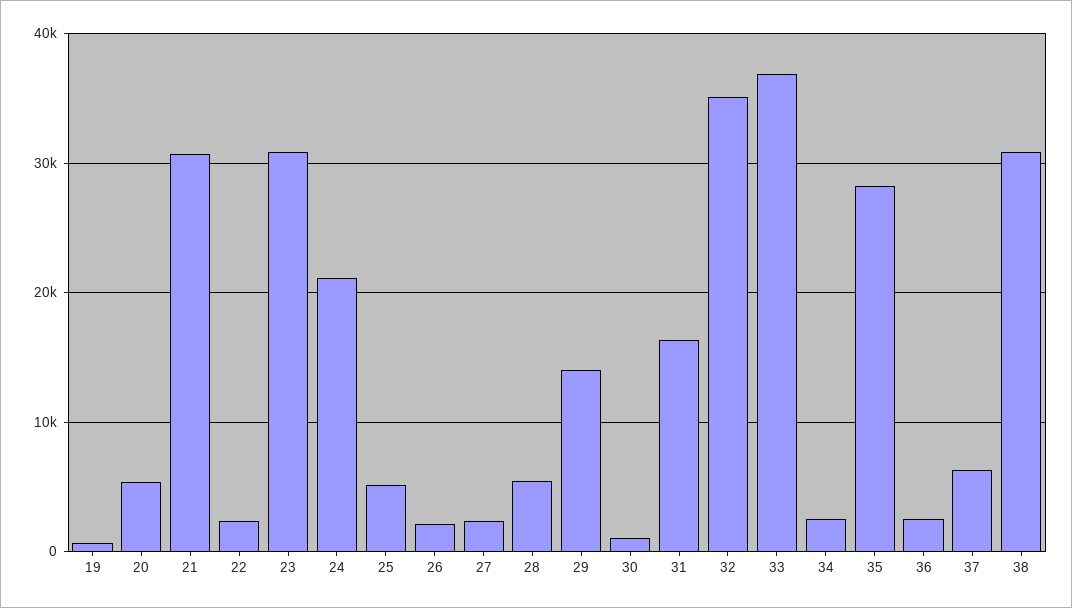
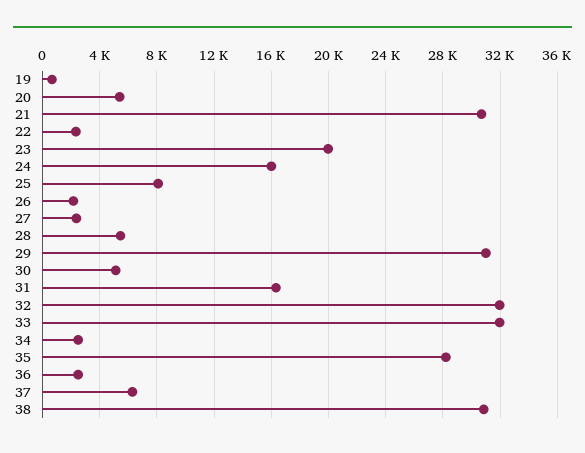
  {
    "19": 500,
    "20": 5500,
    "21": 30500,
    "22": 2500,
-   "23": 31000,
+   "23": 20000,
-   "24": 21000,
+   "24": 16000,
-   "25": 5000,
+   "25": 8000,
    "26": 2000,
    "27": 2500,
    "28": 5500,
-   "29": 14000,
+   "29": 31000,
-   "30": 1000,
+   "30": 5000,
    "31": 16500,
-   "32": 35000,
+   "32": 32000,
-   "33": 37000,
+   "33": 32000,
    "34": 2500,
    "35": 28000,
    "36": 2500,
    "37": 6500,
    "38": 31000
  }

